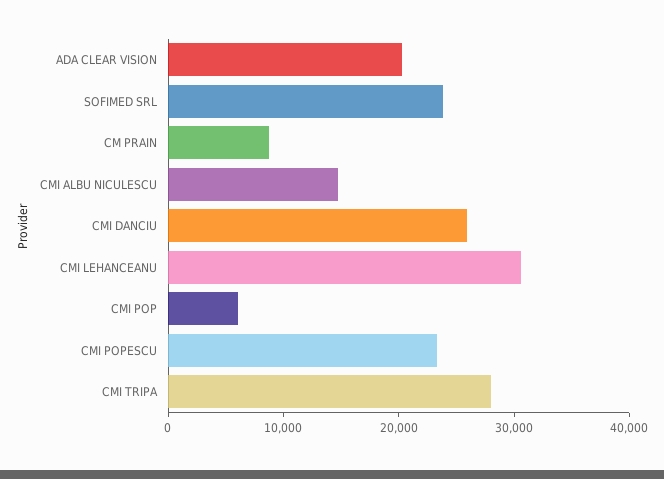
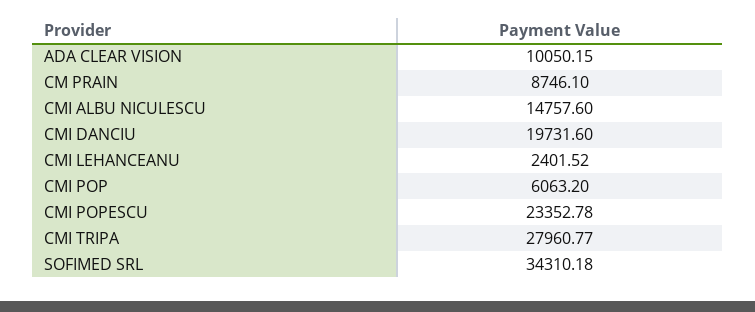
  {
-   "ADA CLEAR VISION": 20000,
+   "ADA CLEAR VISION": 10050.15,
-   "SOFIMED SRL": 24000,
+   "SOFIMED SRL": 34310.18,
    "CM PRAIN": 8746.1,
    "CMI ALBU NICULESCU": 14757.6,
-   "CMI DANCIU": 26000,
+   "CMI DANCIU": 19731.6,
-   "CMI LEHANCEANU": 30000,
+   "CMI LEHANCEANU": 2401.52,
    "CMI POP": 6063.2,
    "CMI POPESCU": 23352.78,
    "CMI TRIPA": 27960.77
  }

